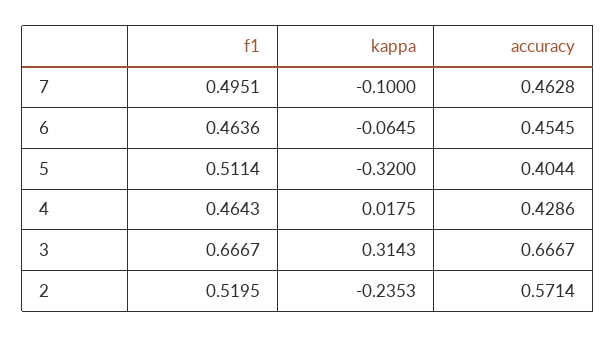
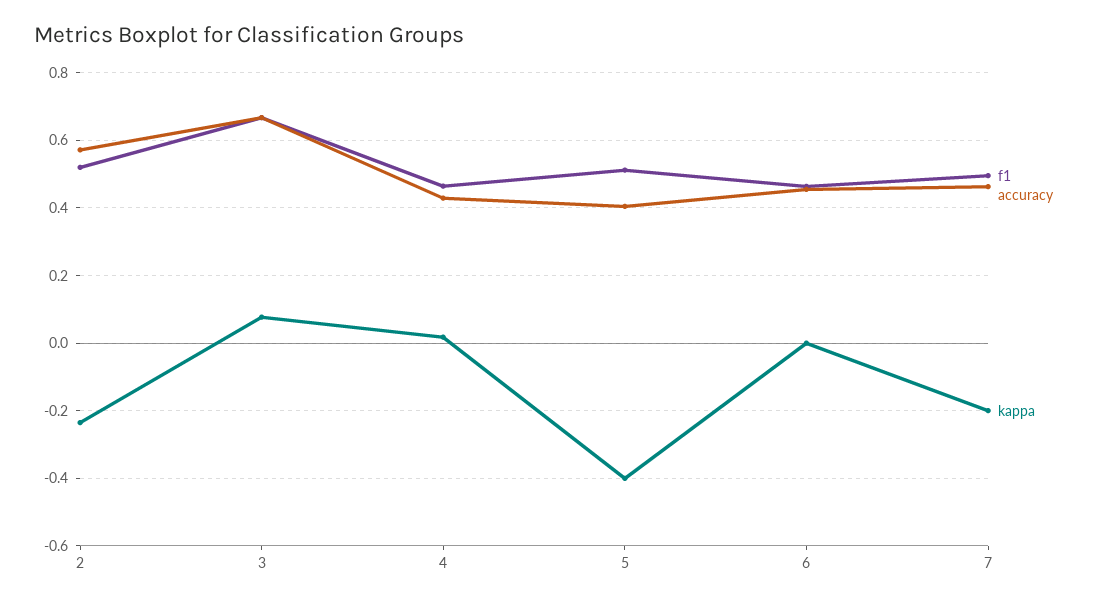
  {
    "f1": {
      "7": 0.4951,
      "6": 0.4636,
      "5": 0.5114,
      "4": 0.4643,
      "3": 0.6667,
      "2": 0.5195
    },
    "kappa": {
-     "7": -0.1,
+     "7": -0.2,
-     "6": -0.0645,
+     "6": 0,
-     "5": -0.32,
+     "5": -0.4,
      "4": 0.0175,
-     "3": 0.3143,
+     "3": 0.08,
      "2": -0.2353
    },
    "accuracy": {
      "7": 0.4628,
      "6": 0.4545,
      "5": 0.4044,
      "4": 0.4286,
      "3": 0.6667,
      "2": 0.5714
    }
  }

